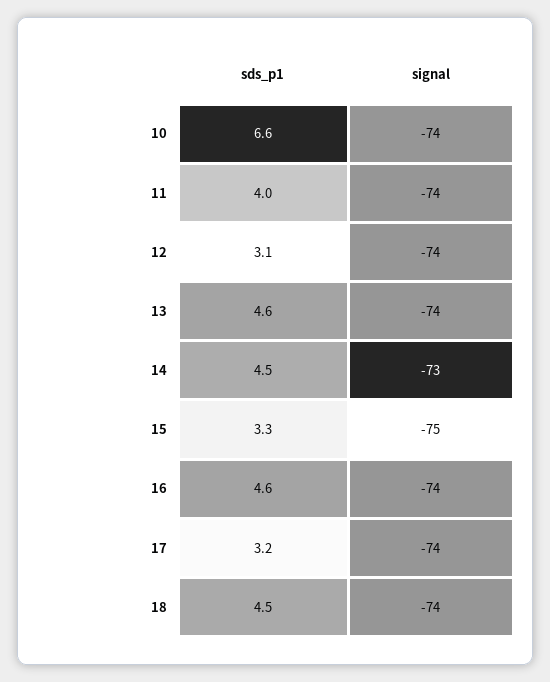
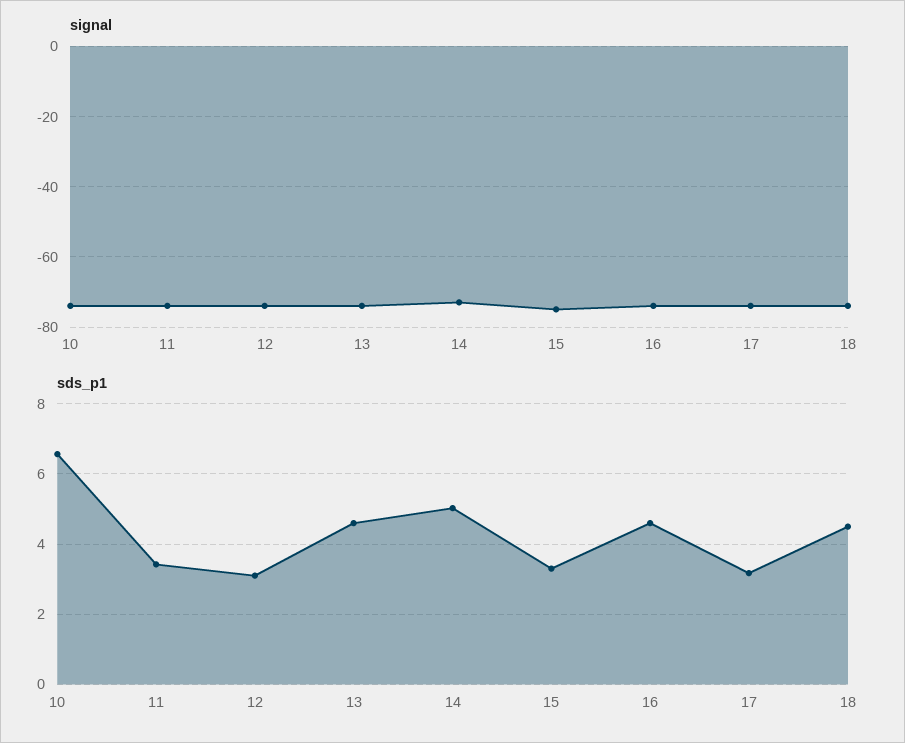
  {
    "sds_p1": {
      "10": 6.6,
-     "11": 4,
+     "11": 3.4,
      "12": 3.1,
      "13": 4.6,
-     "14": 4.5,
+     "14": 5,
      "15": 3.3,
      "16": 4.6,
      "17": 3.2,
      "18": 4.5
    },
    "signal": {
      "10": -74,
      "11": -74,
      "12": -74,
      "13": -74,
      "14": -73,
      "15": -75,
      "16": -74,
      "17": -74,
      "18": -74
    }
  }

